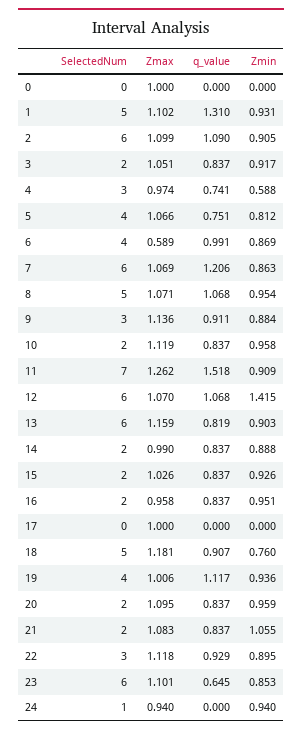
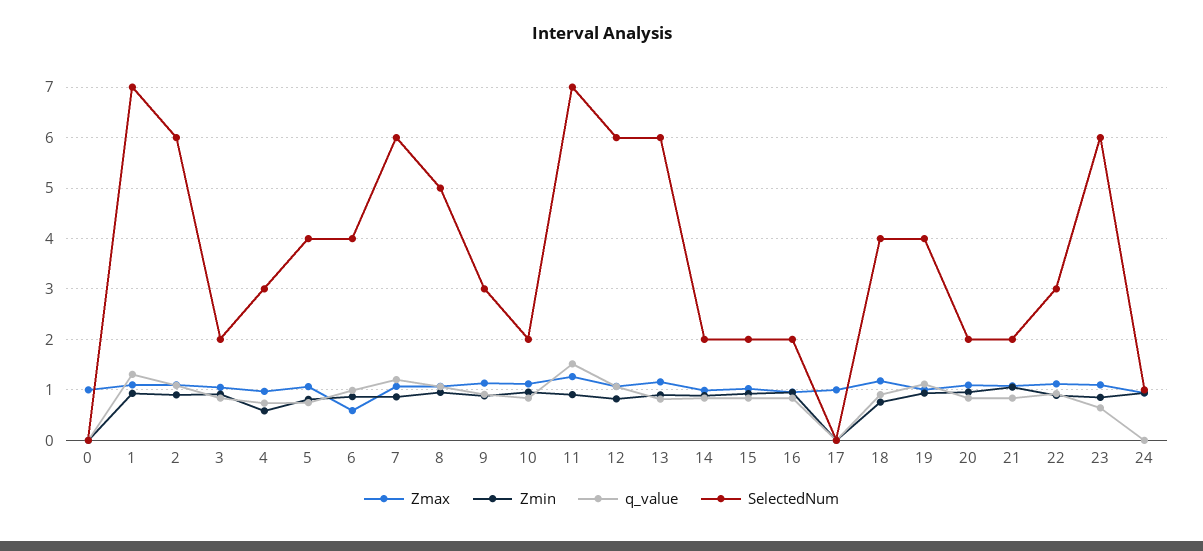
  {
    "SelectedNum": {
      "0": 0,
-     "1": 5,
+     "1": 7,
      "2": 6,
      "3": 2,
      "4": 3,
      "5": 4,
      "6": 4,
      "7": 6,
      "8": 5,
      "9": 3,
      "10": 2,
      "11": 7,
      "12": 6,
      "13": 6,
      "14": 2,
      "15": 2,
      "16": 2,
      "17": 0,
-     "18": 5,
+     "18": 4,
      "19": 4,
      "20": 2,
      "21": 2,
      "22": 3,
      "23": 6,
      "24": 1
    },
    "Zmax": {
      "0": 1,
      "1": 1.102,
      "2": 1.099,
      "3": 1.051,
      "4": 0.974,
      "5": 1.066,
      "6": 0.589,
      "7": 1.069,
      "8": 1.071,
      "9": 1.136,
      "10": 1.119,
      "11": 1.262,
      "12": 1.07,
      "13": 1.159,
      "14": 0.99,
      "15": 1.026,
      "16": 0.958,
      "17": 1,
      "18": 1.181,
      "19": 1.006,
      "20": 1.095,
      "21": 1.083,
      "22": 1.118,
      "23": 1.101,
      "24": 0.94
    },
    "q_value": {
      "0": 0,
      "1": 1.31,
      "2": 1.09,
      "3": 0.837,
      "4": 0.741,
      "5": 0.751,
      "6": 0.991,
      "7": 1.206,
      "8": 1.068,
      "9": 0.911,
      "10": 0.837,
      "11": 1.518,
      "12": 1.068,
      "13": 0.819,
      "14": 0.837,
      "15": 0.837,
      "16": 0.837,
      "17": 0,
      "18": 0.907,
      "19": 1.117,
      "20": 0.837,
      "21": 0.837,
      "22": 0.929,
      "23": 0.645,
      "24": 0
    },
    "Zmin": {
      "0": 0,
      "1": 0.931,
      "2": 0.905,
      "3": 0.917,
      "4": 0.588,
      "5": 0.812,
      "6": 0.869,
      "7": 0.863,
      "8": 0.954,
      "9": 0.884,
      "10": 0.958,
      "11": 0.909,
-     "12": 1.415,
+     "12": 0.8,
      "13": 0.903,
      "14": 0.888,
      "15": 0.926,
      "16": 0.951,
      "17": 0,
      "18": 0.76,
      "19": 0.936,
      "20": 0.959,
      "21": 1.055,
      "22": 0.895,
      "23": 0.853,
      "24": 0.94
    }
  }

